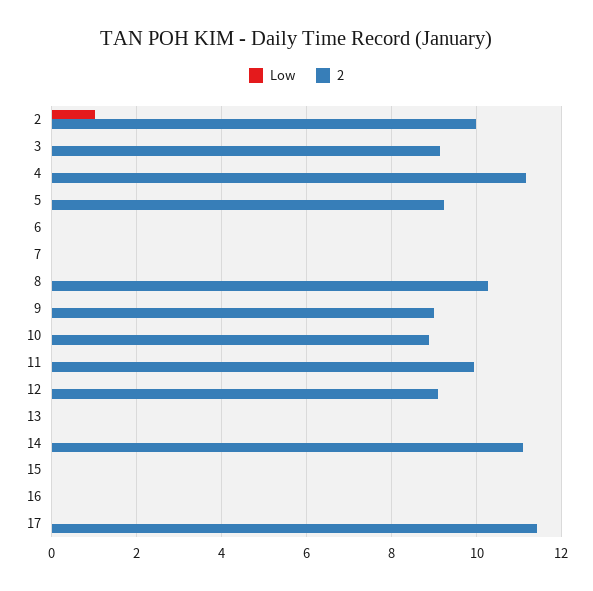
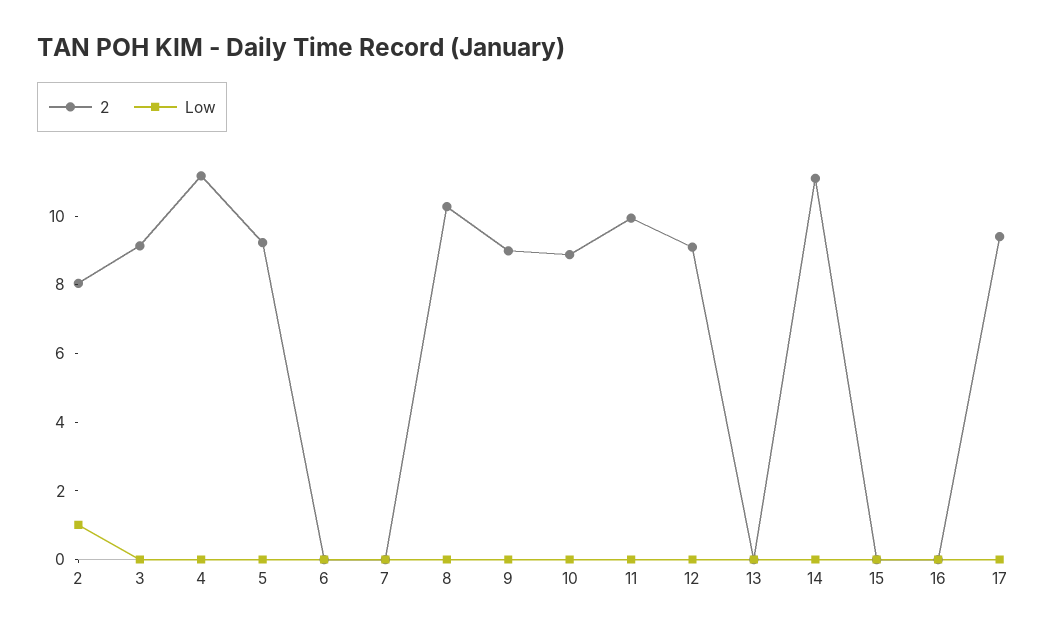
  {
    "Low": {
      "2": 1,
      "3": 0,
      "4": 0,
      "5": 0,
      "6": 0,
      "7": 0,
      "8": 0,
      "9": 0,
      "10": 0,
      "11": 0,
      "12": 0,
      "13": 0,
      "14": 0,
      "15": 0,
      "16": 0,
      "17": 0
    },
    "2": {
-     "2": 10,
+     "2": 8,
      "3": 9.2,
      "4": 11.2,
      "5": 9.2,
      "6": 0,
      "7": 0,
      "8": 10.2,
      "9": 9,
      "10": 8.8,
      "11": 10,
      "12": 9.2,
      "13": 0,
      "14": 11.2,
      "15": 0,
      "16": 0,
-     "17": 11.4
+     "17": 9.5
    }
  }

